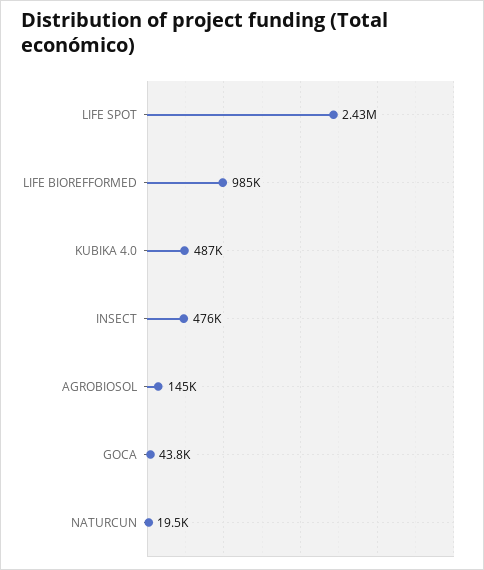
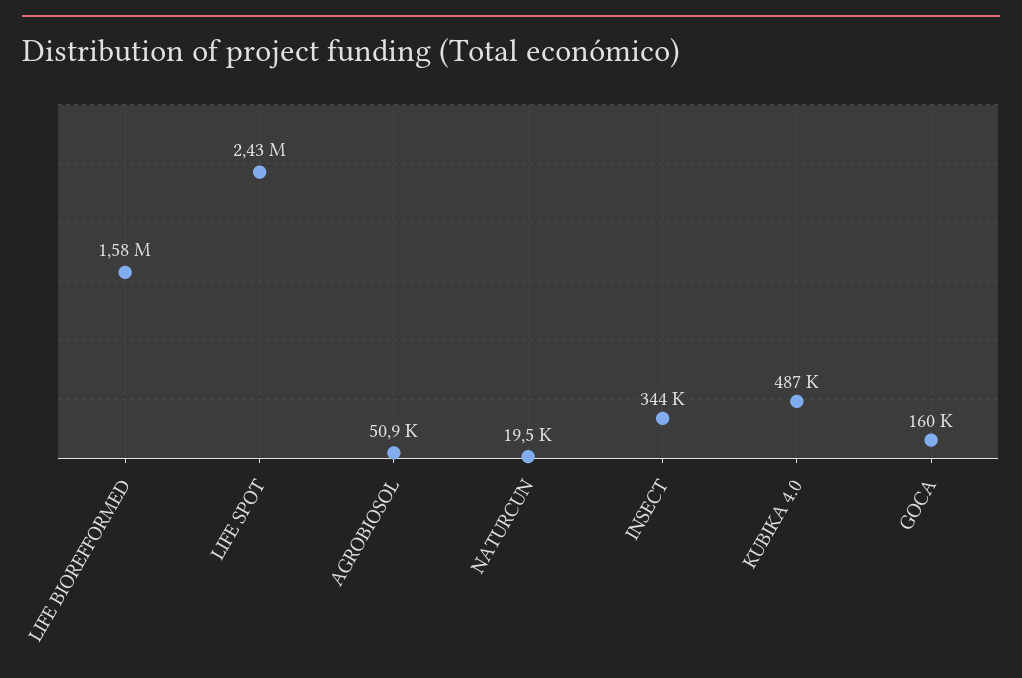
  {
    "LIFE SPOT": 2430000,
-   "LIFE BIOREFFORMED": 985000,
+   "LIFE BIOREFFORMED": 1580000,
    "KUBIKA 4.0": 487000,
-   "INSECT": 476000,
+   "INSECT": 344000,
-   "AGROBIOSOL": 145000,
+   "AGROBIOSOL": 50900,
-   "GOCA": 43800,
+   "GOCA": 160000,
    "NATURCUN": 19500
  }

